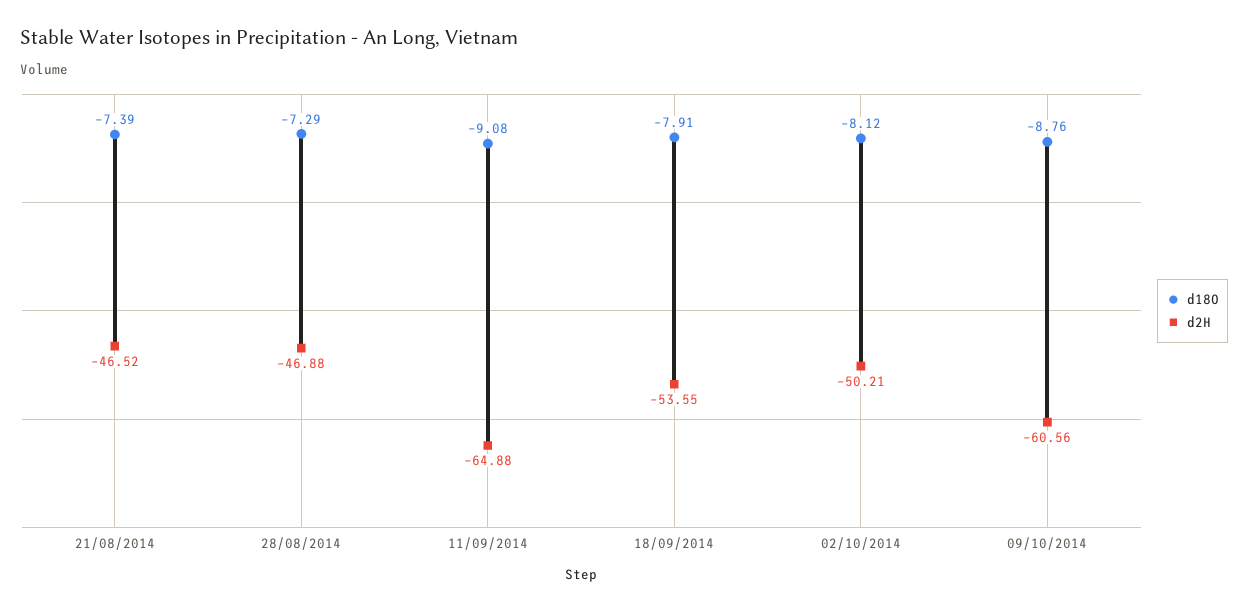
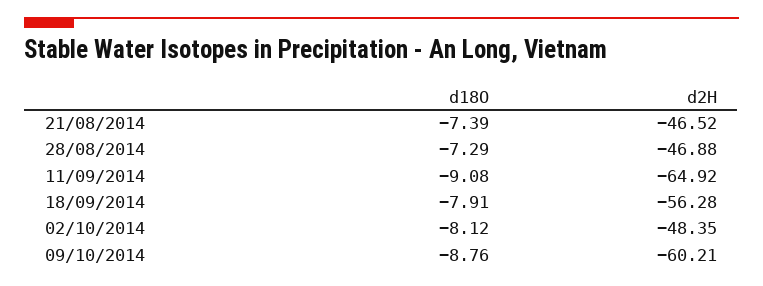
  {
    "d18O": {
      "21/08/2014": -7.39,
      "28/08/2014": -7.29,
      "11/09/2014": -9.08,
      "18/09/2014": -7.91,
      "02/10/2014": -8.12,
      "09/10/2014": -8.76
    },
    "d2H": {
      "21/08/2014": -46.52,
      "28/08/2014": -46.88,
-     "11/09/2014": -64.88,
+     "11/09/2014": -64.92,
-     "18/09/2014": -53.55,
+     "18/09/2014": -56.28,
-     "02/10/2014": -50.21,
+     "02/10/2014": -48.35,
-     "09/10/2014": -60.56
+     "09/10/2014": -60.21
    }
  }

